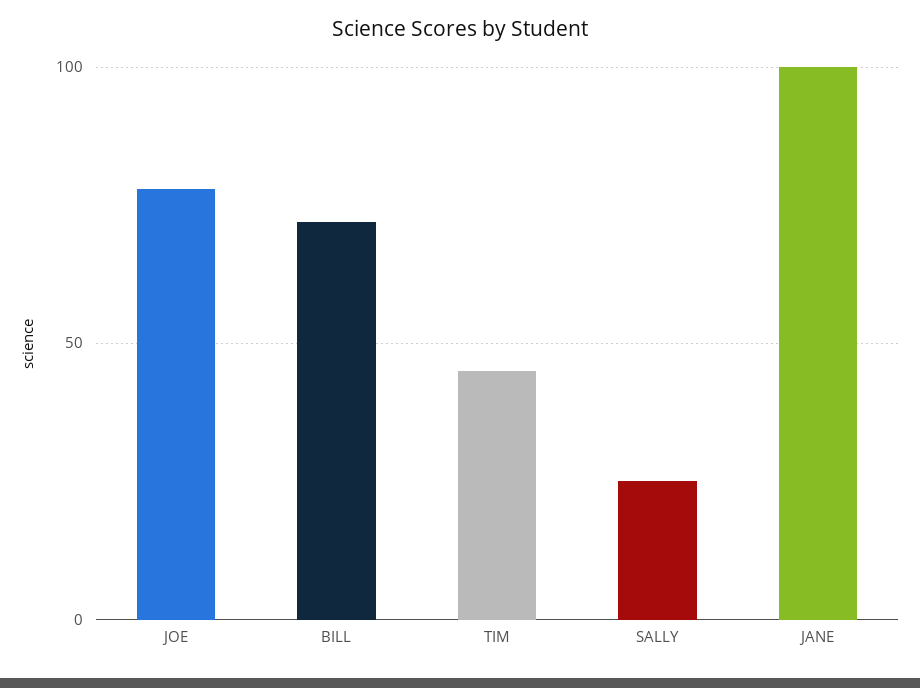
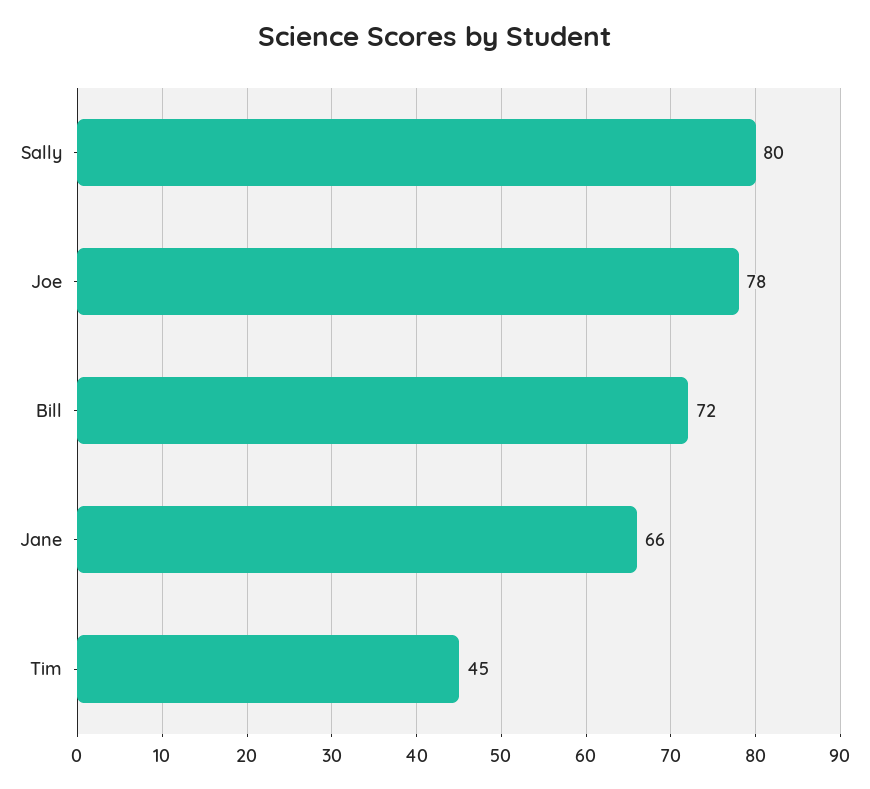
  {
    "JOE": 78,
    "BILL": 72,
    "TIM": 45,
-   "SALLY": 25,
+   "SALLY": 80,
-   "JANE": 100
+   "JANE": 66
  }

